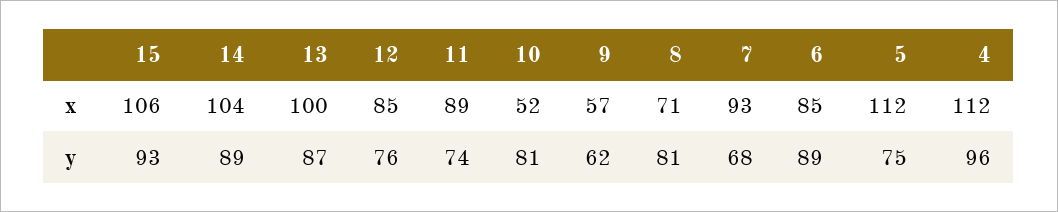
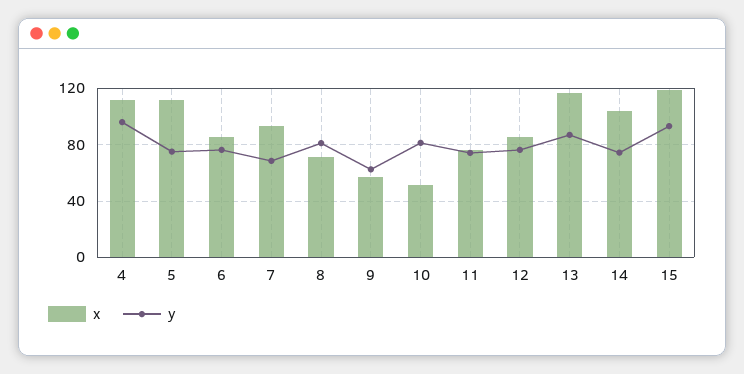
  {
    "x": {
-     "15": 106,
+     "15": 120,
      "14": 104,
-     "13": 100,
+     "13": 115,
      "12": 85,
-     "11": 89,
+     "11": 75,
      "10": 52,
      "9": 57,
      "8": 71,
      "7": 93,
      "6": 85,
      "5": 112,
      "4": 112
    },
    "y": {
      "15": 93,
-     "14": 89,
+     "14": 75,
      "13": 87,
      "12": 76,
      "11": 74,
      "10": 81,
      "9": 62,
      "8": 81,
      "7": 68,
-     "6": 89,
+     "6": 75,
      "5": 75,
      "4": 96
    }
  }

